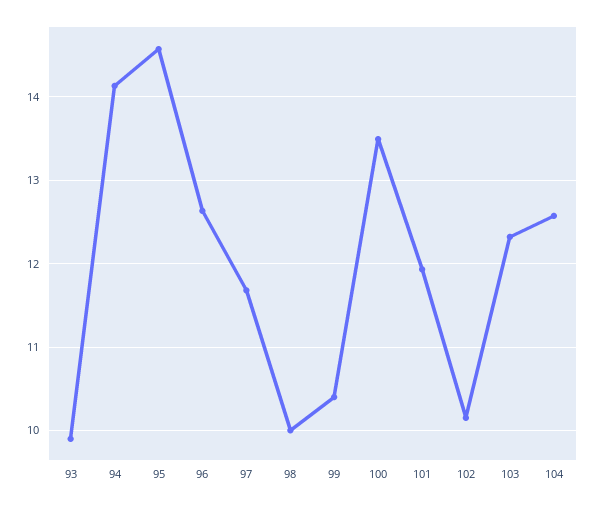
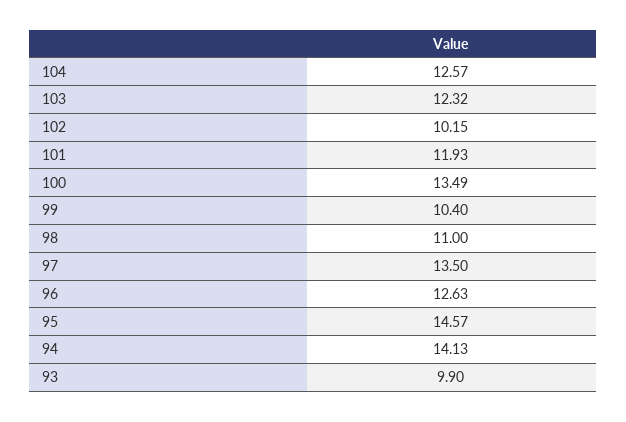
  {
    "93": 9.9,
    "94": 14.13,
    "95": 14.57,
    "96": 12.63,
-   "97": 11.7,
+   "97": 13.5,
-   "98": 10,
+   "98": 11,
    "99": 10.4,
    "100": 13.49,
    "101": 11.93,
    "102": 10.15,
    "103": 12.32,
    "104": 12.57
  }

